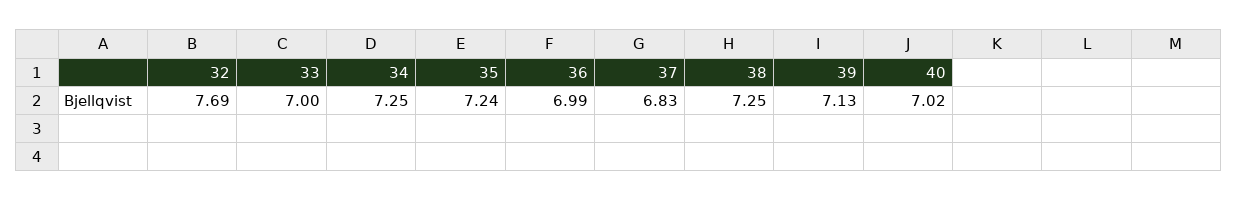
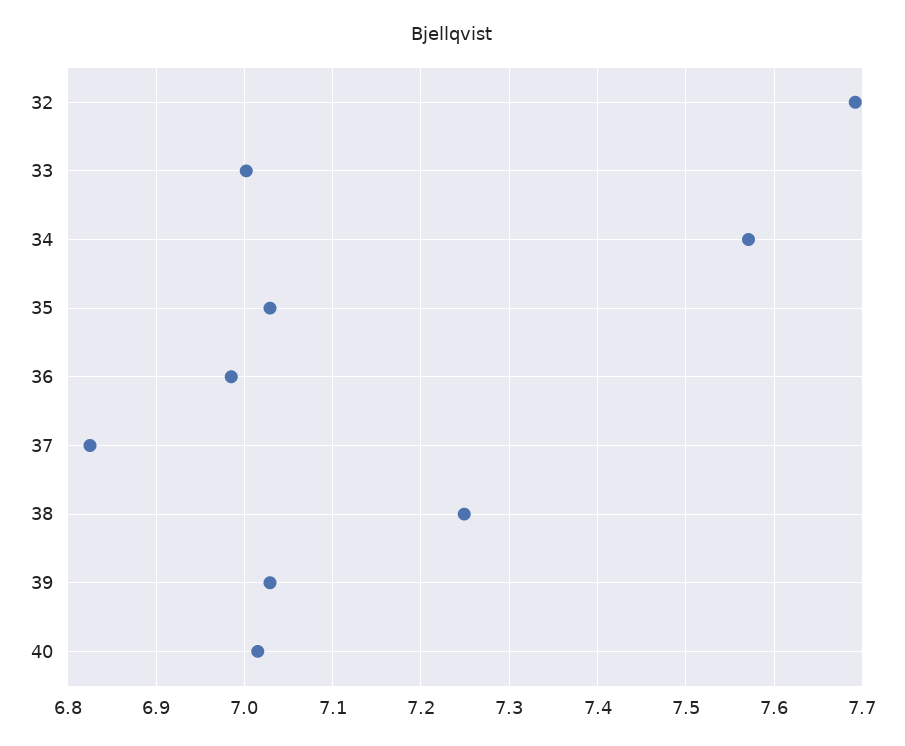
  {
    "32": 7.69,
    "33": 7,
-   "34": 7.25,
+   "34": 7.57,
-   "35": 7.24,
+   "35": 7.03,
    "36": 6.99,
    "37": 6.83,
    "38": 7.25,
-   "39": 7.13,
+   "39": 7.03,
    "40": 7.02
  }

